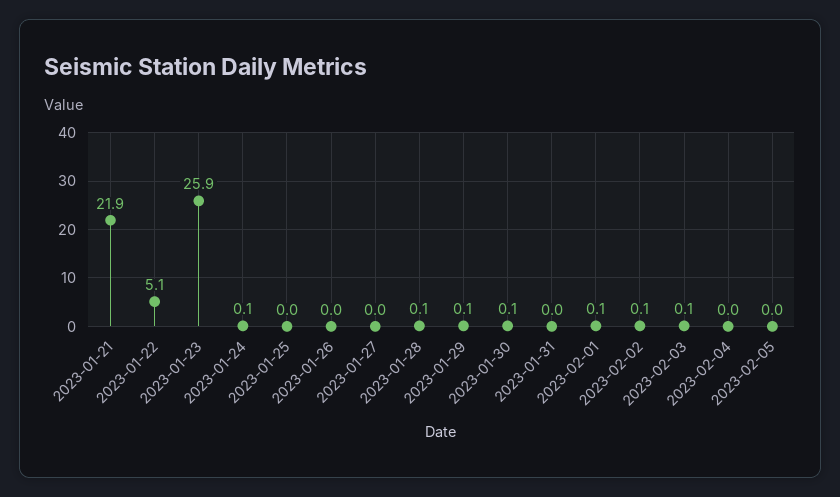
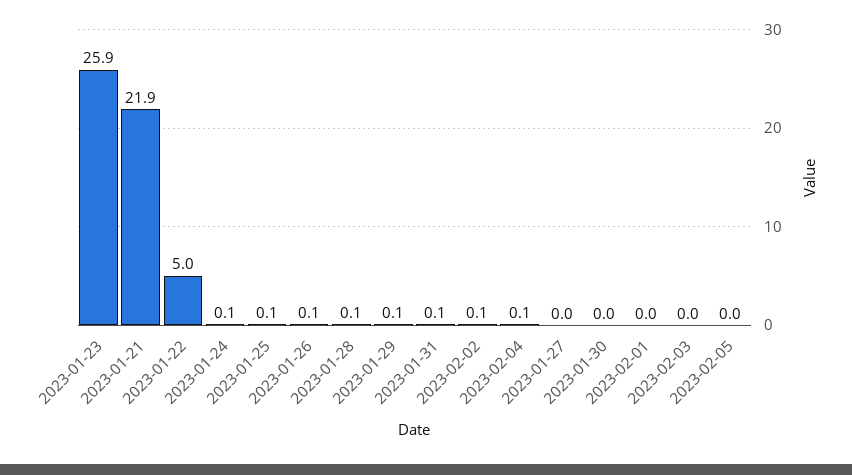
  {
    "2023-01-21": 21.9,
-   "2023-01-22": 5.1,
+   "2023-01-22": 5,
    "2023-01-23": 25.9,
    "2023-01-24": 0.1,
-   "2023-01-25": 0,
+   "2023-01-25": 0.1,
-   "2023-01-26": 0,
+   "2023-01-26": 0.1,
    "2023-01-27": 0,
    "2023-01-28": 0.1,
    "2023-01-29": 0.1,
-   "2023-01-30": 0.1,
+   "2023-01-30": 0,
-   "2023-01-31": 0,
+   "2023-01-31": 0.1,
-   "2023-02-01": 0.1,
+   "2023-02-01": 0,
    "2023-02-02": 0.1,
-   "2023-02-03": 0.1,
+   "2023-02-03": 0,
-   "2023-02-04": 0,
+   "2023-02-04": 0.1,
    "2023-02-05": 0
  }

